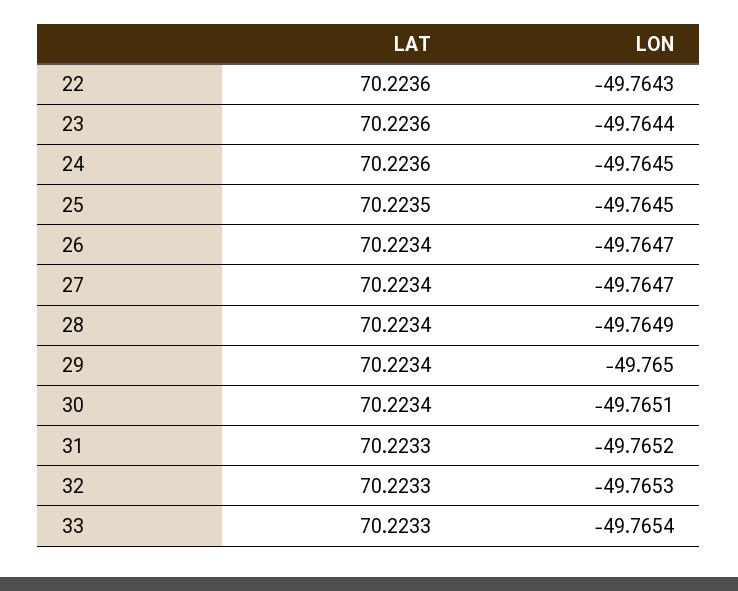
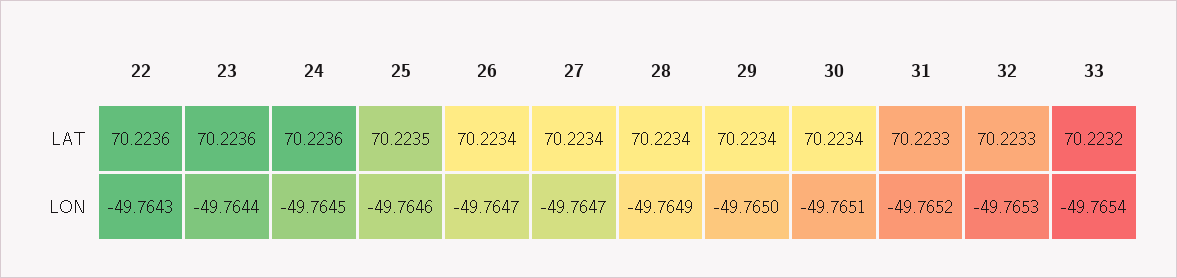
  {
    "LAT": {
      "22": 70.2236,
      "23": 70.2236,
      "24": 70.2236,
      "25": 70.2235,
      "26": 70.2234,
      "27": 70.2234,
      "28": 70.2234,
      "29": 70.2234,
      "30": 70.2234,
      "31": 70.2233,
      "32": 70.2233,
-     "33": 70.2233
+     "33": 70.2232
    },
    "LON": {
      "22": -49.7643,
      "23": -49.7644,
      "24": -49.7645,
-     "25": -49.7645,
+     "25": -49.7646,
      "26": -49.7647,
      "27": -49.7647,
      "28": -49.7649,
      "29": -49.765,
      "30": -49.7651,
      "31": -49.7652,
      "32": -49.7653,
      "33": -49.7654
    }
  }

